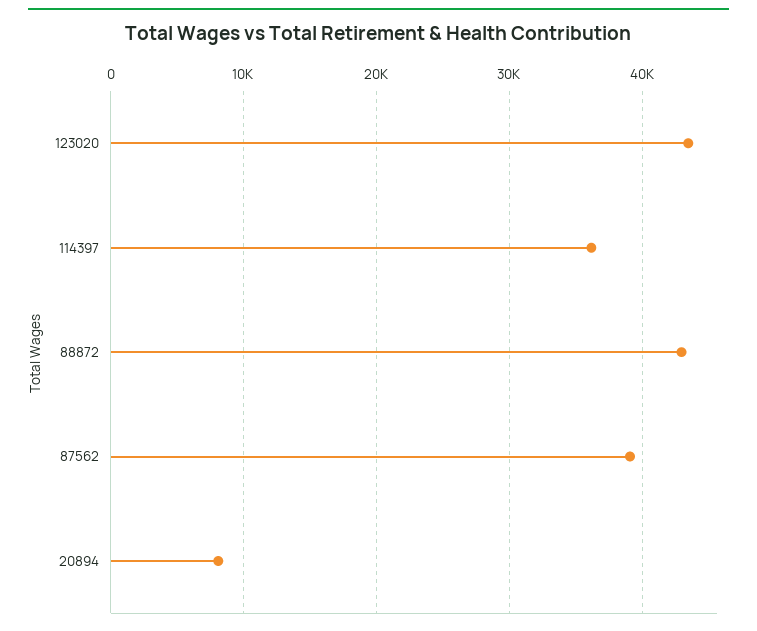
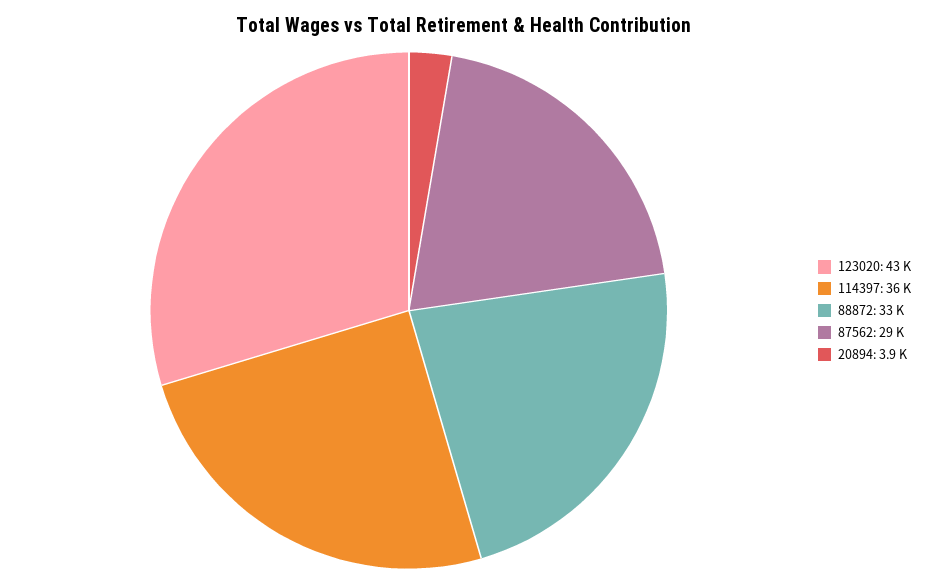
  {
    "123020": 43000,
    "114397": 36000,
-   "88872": 43000,
+   "88872": 33000,
-   "87562": 39000,
+   "87562": 29000,
-   "20894": 8000
+   "20894": 3900
  }

